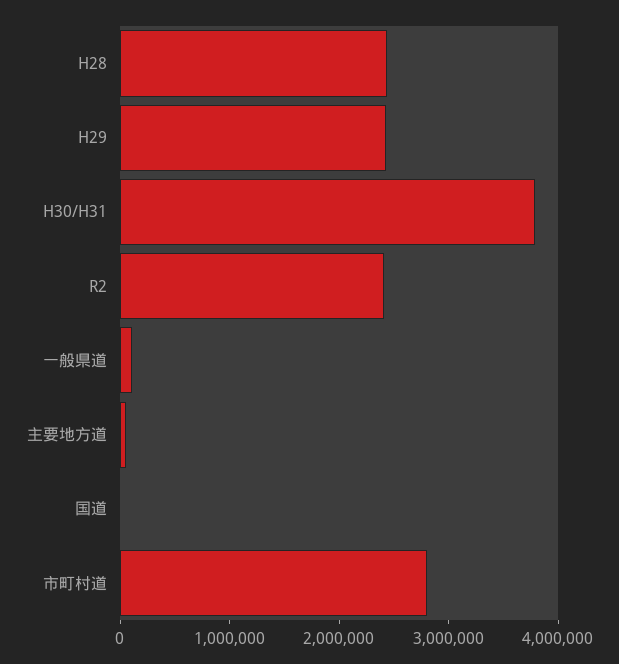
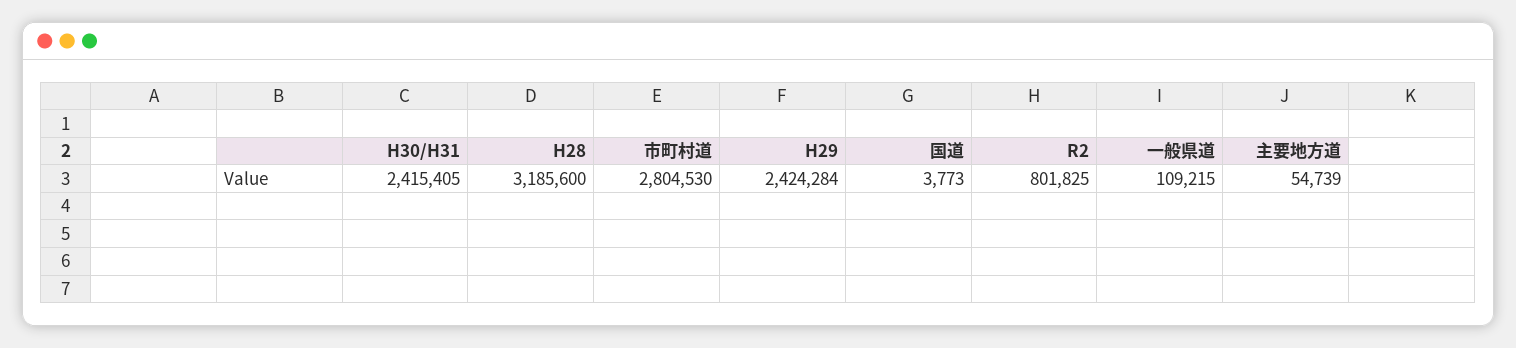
  {
-   "H28": 2400000,
+   "H28": 3185600,
    "H29": 2424284,
-   "H30/H31": 3800000,
+   "H30/H31": 2415405,
-   "R2": 2400000,
+   "R2": 801825,
    "一般県道": 109215,
    "主要地方道": 54739,
    "国道": 3773,
    "市町村道": 2804530
  }

